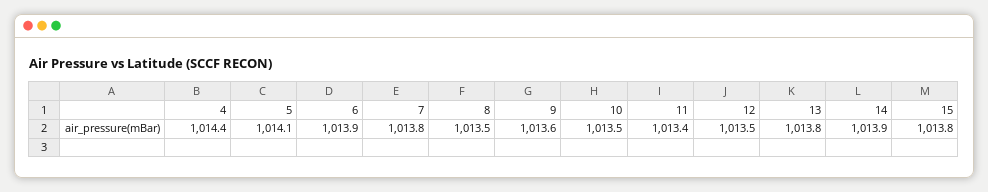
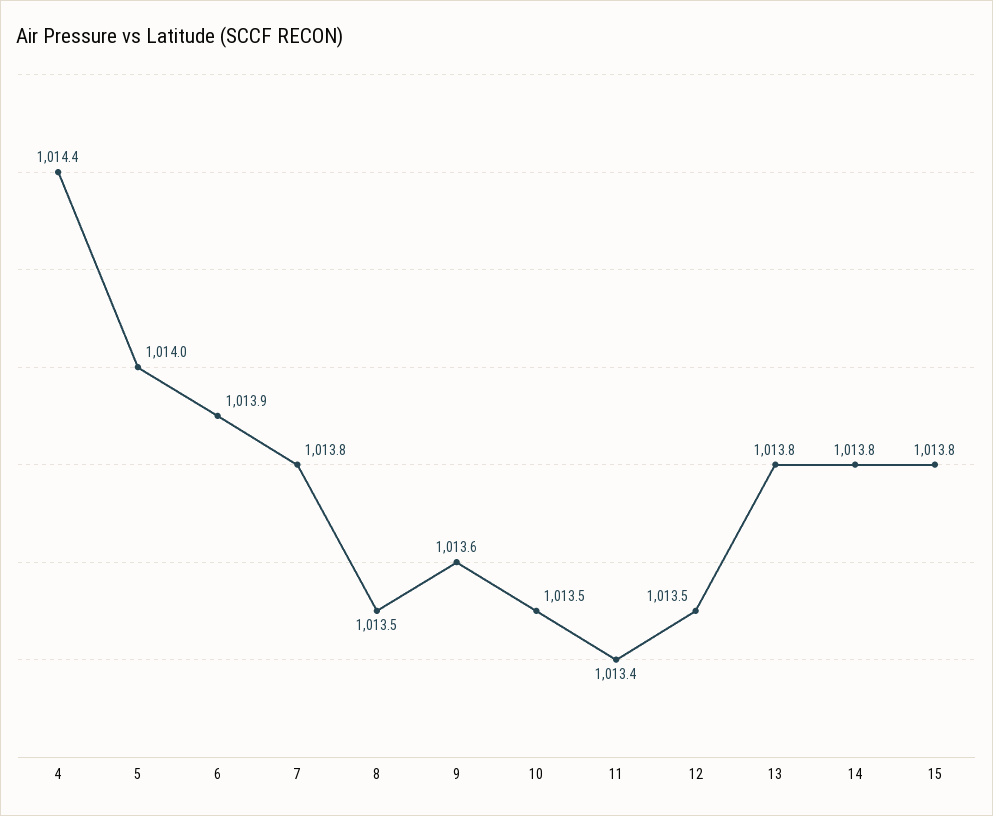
  {
    "4": 1014.4,
-   "5": 1014.1,
+   "5": 1014,
    "6": 1013.9,
    "7": 1013.8,
    "8": 1013.5,
    "9": 1013.6,
    "10": 1013.5,
    "11": 1013.4,
    "12": 1013.5,
    "13": 1013.8,
-   "14": 1013.9,
+   "14": 1013.8,
    "15": 1013.8
  }

